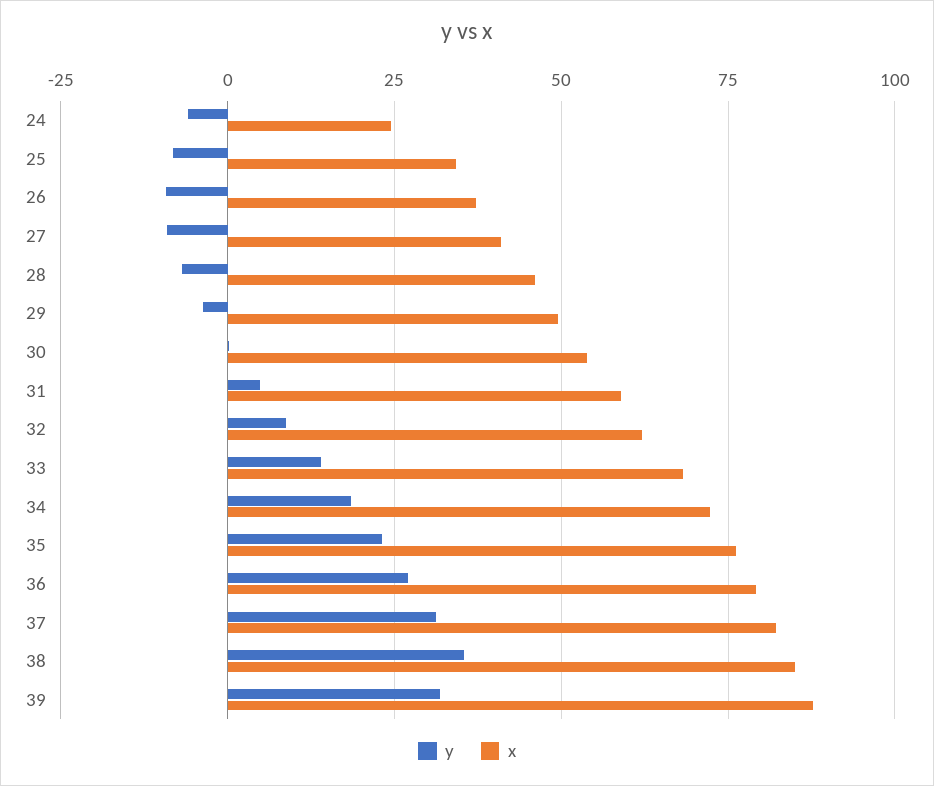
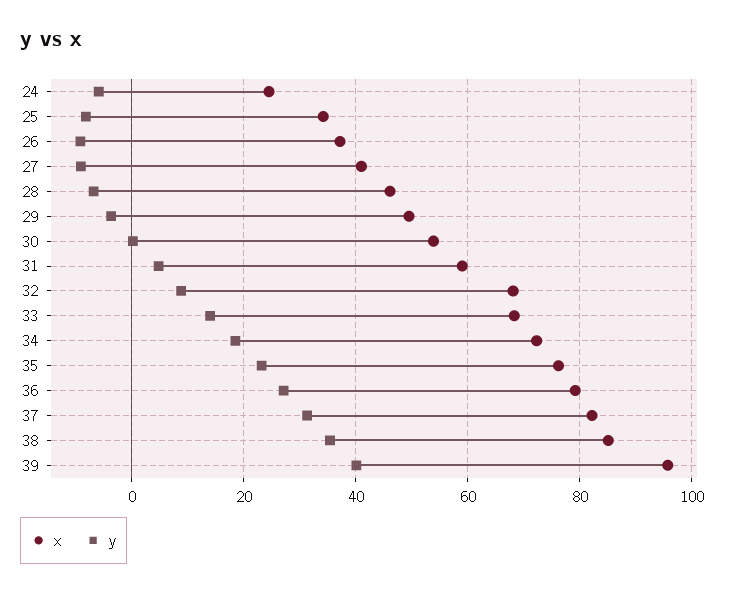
  {
    "y": {
      "24": -6,
      "25": -8,
      "26": -10,
      "27": -10,
      "28": -6,
      "29": -4,
      "30": 0,
      "31": 4,
      "32": 8,
      "33": 14,
      "34": 18,
      "35": 24,
      "36": 28,
      "37": 32,
      "38": 36,
-     "39": 32.5
+     "39": 40
    },
    "x": {
      "24": 24,
      "25": 34,
      "26": 38,
      "27": 42,
      "28": 46,
      "29": 50,
      "30": 54,
      "31": 60,
-     "32": 62.5,
+     "32": 68,
      "33": 68,
      "34": 72,
      "35": 76,
      "36": 80,
      "37": 82,
      "38": 86,
-     "39": 87.5
+     "39": 96
    }
  }

